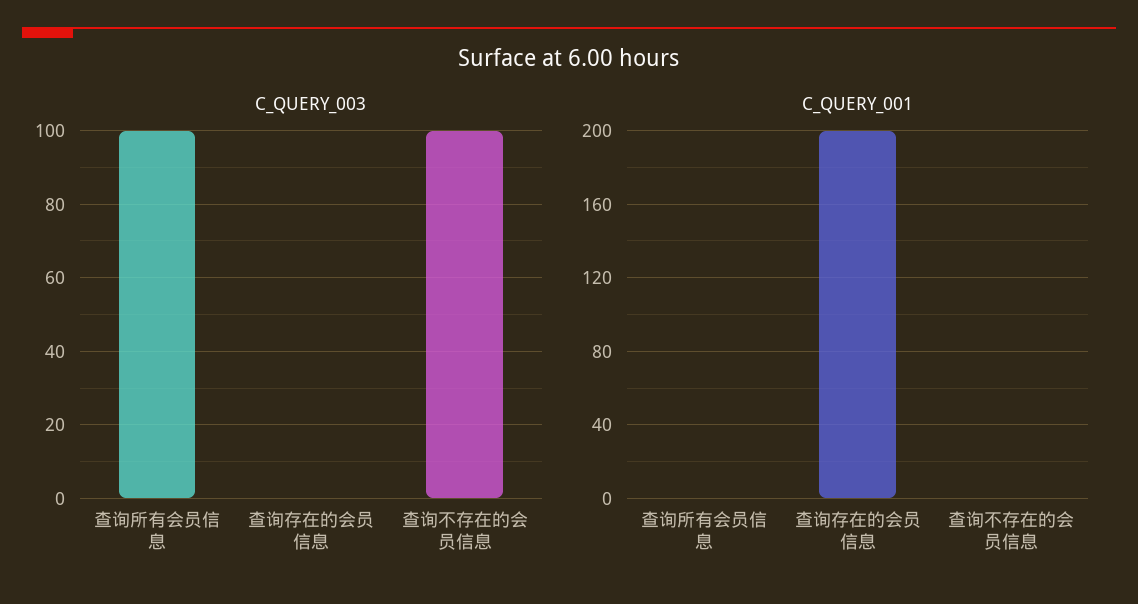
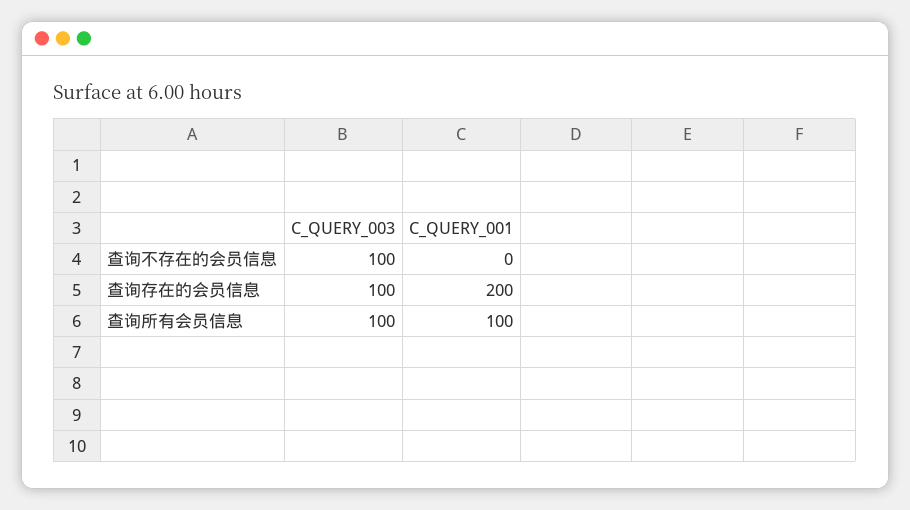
  {
    "C_QUERY_003": {
      "查询所有会员信息": 100,
-     "查询存在的会员信息": 0,
+     "查询存在的会员信息": 100,
      "查询不存在的会员信息": 100
    },
    "C_QUERY_001": {
-     "查询所有会员信息": 0,
+     "查询所有会员信息": 100,
      "查询存在的会员信息": 200,
      "查询不存在的会员信息": 0
    }
  }

